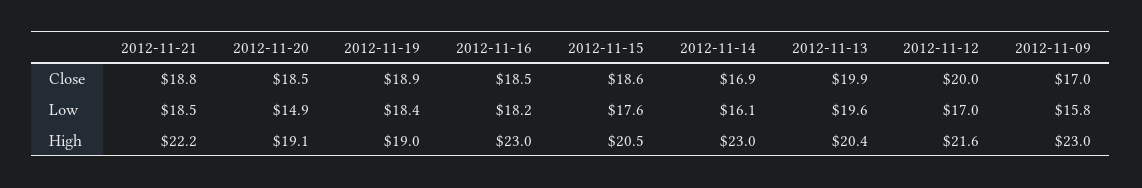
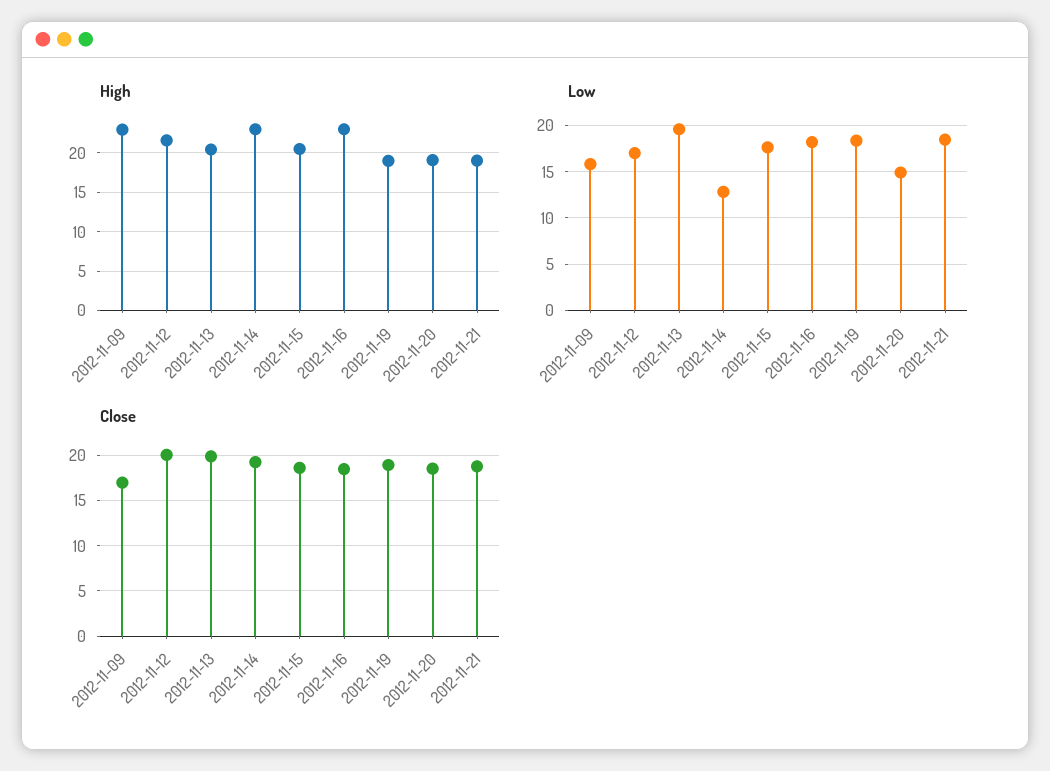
  {
    "Close": {
      "2012-11-21": 18.8,
      "2012-11-20": 18.5,
      "2012-11-19": 18.9,
      "2012-11-16": 18.5,
      "2012-11-15": 18.6,
-     "2012-11-14": 16.9,
+     "2012-11-14": 19,
      "2012-11-13": 19.9,
      "2012-11-12": 20,
      "2012-11-09": 17
    },
    "Low": {
      "2012-11-21": 18.5,
      "2012-11-20": 14.9,
      "2012-11-19": 18.4,
      "2012-11-16": 18.2,
      "2012-11-15": 17.6,
-     "2012-11-14": 16.1,
+     "2012-11-14": 13,
      "2012-11-13": 19.6,
      "2012-11-12": 17,
      "2012-11-09": 15.8
    },
    "High": {
-     "2012-11-21": 22.2,
+     "2012-11-21": 19,
      "2012-11-20": 19.1,
      "2012-11-19": 19,
      "2012-11-16": 23,
      "2012-11-15": 20.5,
      "2012-11-14": 23,
      "2012-11-13": 20.4,
      "2012-11-12": 21.6,
      "2012-11-09": 23
    }
  }

